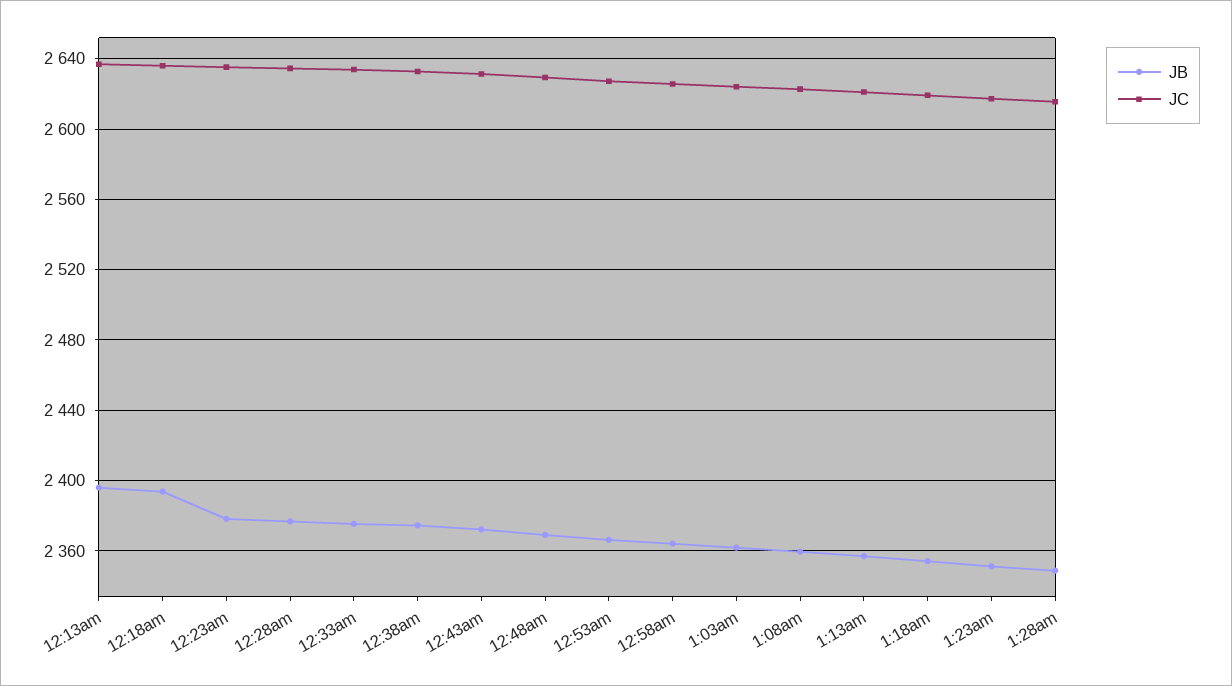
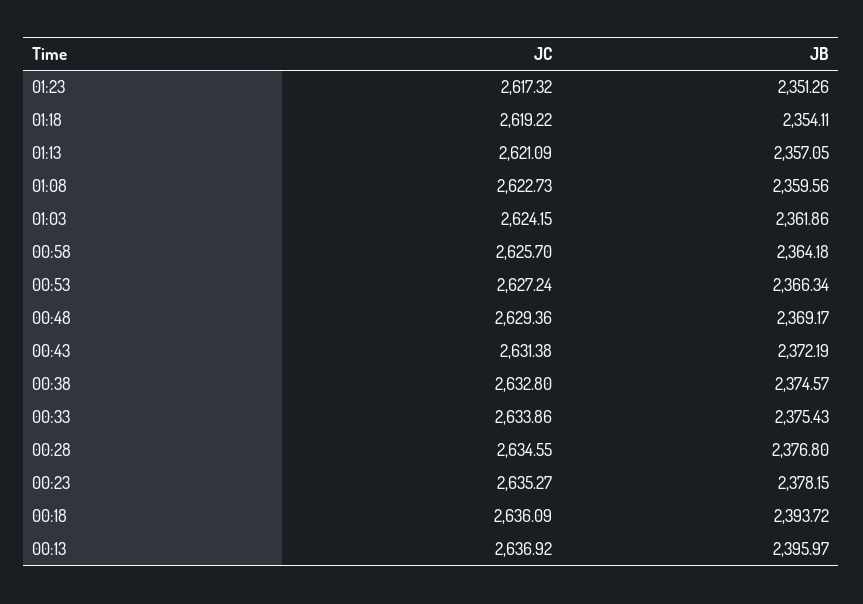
  {
    "JB": {
      "12:13am": 2395.97,
      "12:18am": 2393.72,
      "12:23am": 2378.15,
      "12:28am": 2376.8,
      "12:33am": 2375.43,
      "12:38am": 2374.57,
      "12:43am": 2372.19,
      "12:48am": 2369.17,
      "12:53am": 2366.34,
      "12:58am": 2364.18,
      "1:03am": 2361.86,
      "1:08am": 2359.56,
      "1:13am": 2357.05,
      "1:18am": 2354.11,
-     "1:23am": 2351.26,
+     "1:23am": 2351.26
-     "1:28am": 2350
    },
    "JC": {
      "12:13am": 2636.92,
      "12:18am": 2636.09,
      "12:23am": 2635.27,
      "12:28am": 2634.55,
      "12:33am": 2633.86,
      "12:38am": 2632.8,
      "12:43am": 2631.38,
      "12:48am": 2629.36,
      "12:53am": 2627.24,
      "12:58am": 2625.7,
      "1:03am": 2624.15,
      "1:08am": 2622.73,
      "1:13am": 2621.09,
      "1:18am": 2619.22,
-     "1:23am": 2617.32,
+     "1:23am": 2617.32
-     "1:28am": 2615
    }
  }

